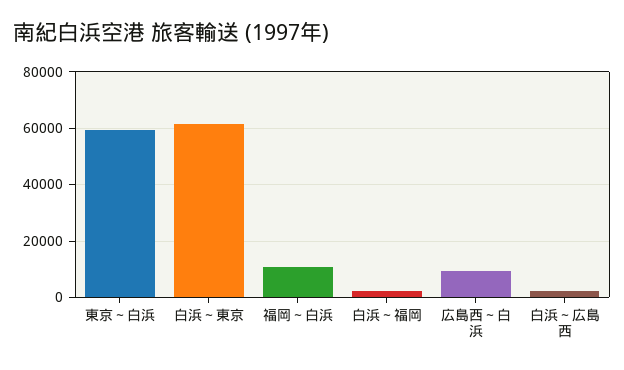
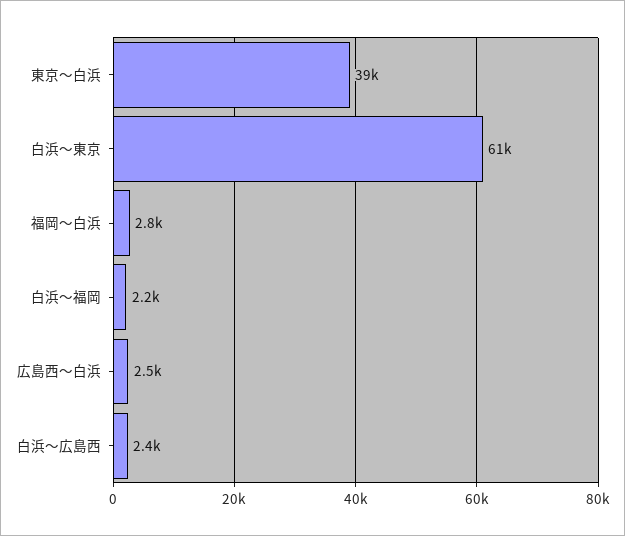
  {
-   "東京～白浜": 60000,
+   "東京～白浜": 39000,
    "白浜～東京": 61000,
-   "福岡～白浜": 10000,
+   "福岡～白浜": 2800,
    "白浜～福岡": 2200,
-   "広島西～白浜": 10000,
+   "広島西～白浜": 2500,
    "白浜～広島西": 2400
  }

